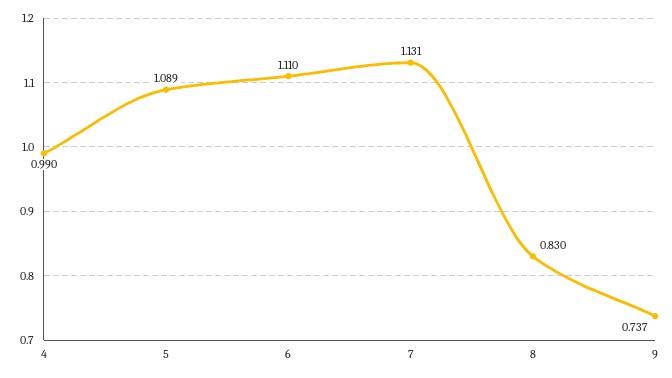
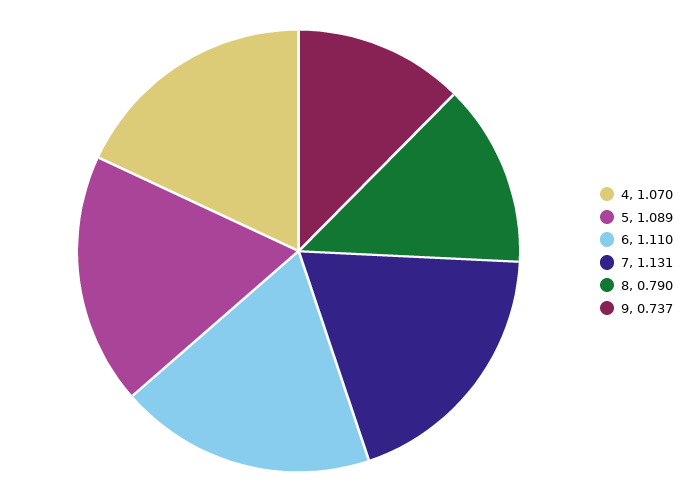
  {
-   "4": 0.99,
+   "4": 1.07,
    "5": 1.089,
    "6": 1.11,
    "7": 1.131,
-   "8": 0.83,
+   "8": 0.79,
    "9": 0.737
  }

